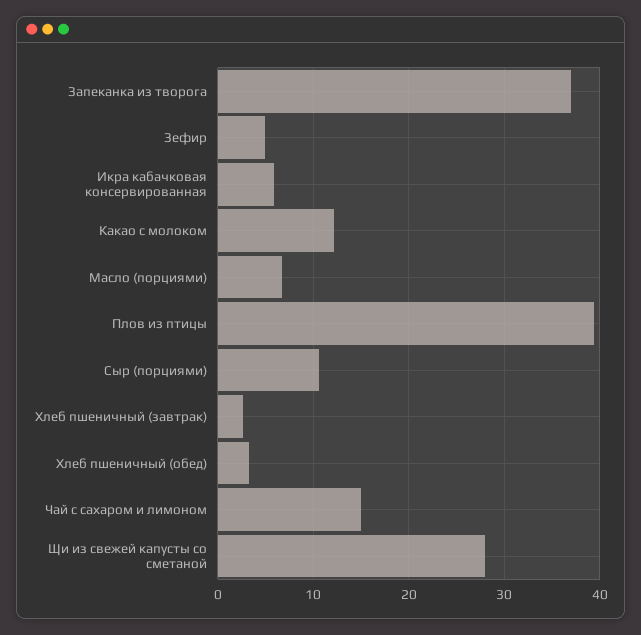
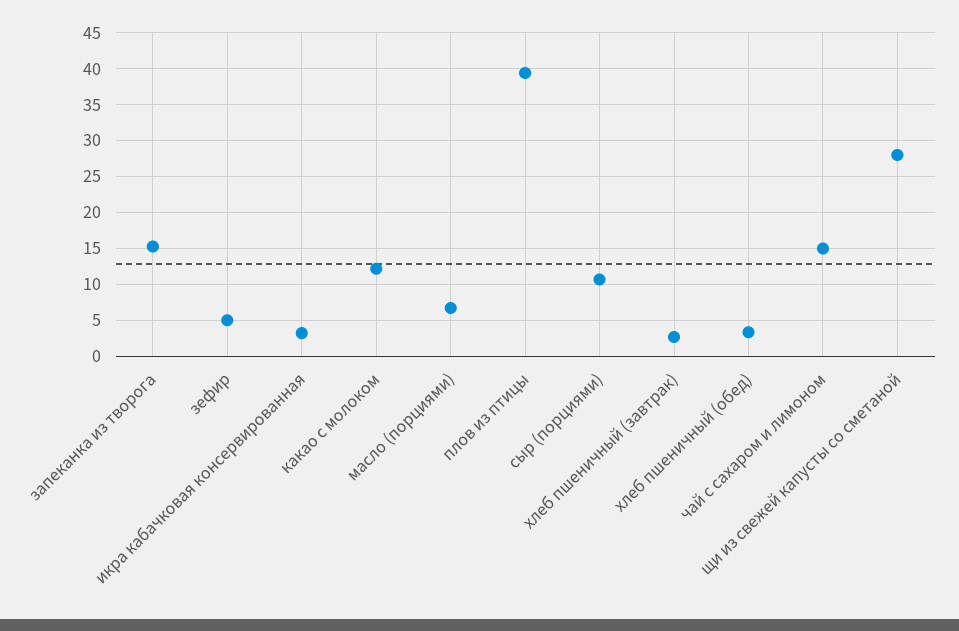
  {
-   "Запеканка из творога": 37,
+   "Запеканка из творога": 15,
    "Зефир": 5,
-   "Икра кабачковая консервированная": 6,
+   "Икра кабачковая консервированная": 3,
    "Какао с молоком": 12,
    "Масло (порциями)": 7,
    "Плов из птицы": 39,
    "Сыр (порциями)": 11,
    "Хлеб пшеничный (завтрак)": 3,
    "Хлеб пшеничный (обед)": 3,
    "Чай с сахаром и лимоном": 15,
    "Щи из свежей капусты со сметаной": 28
  }

